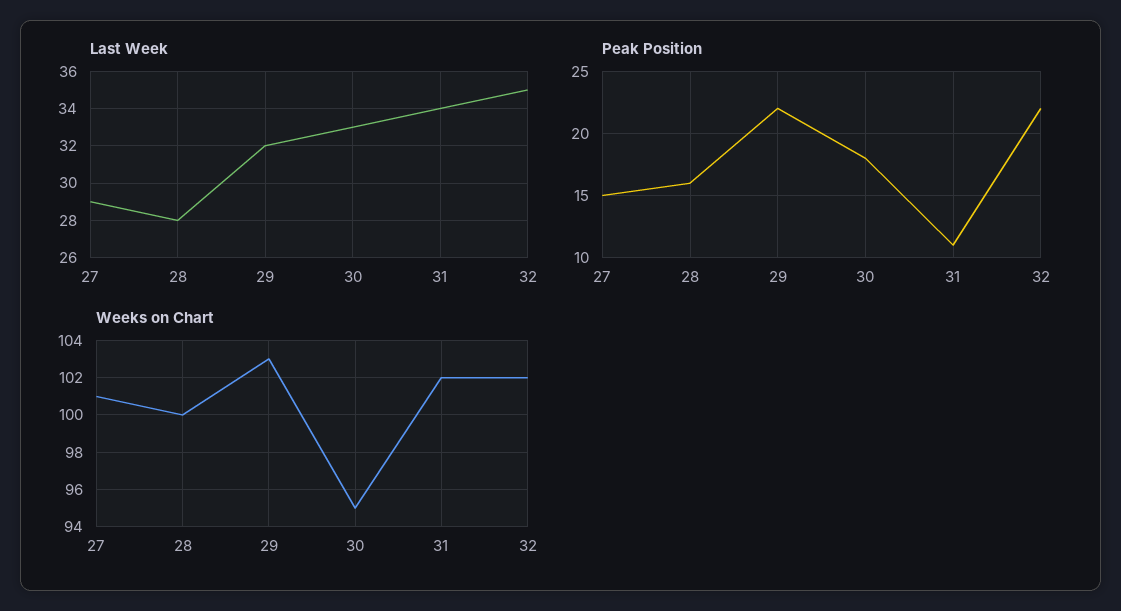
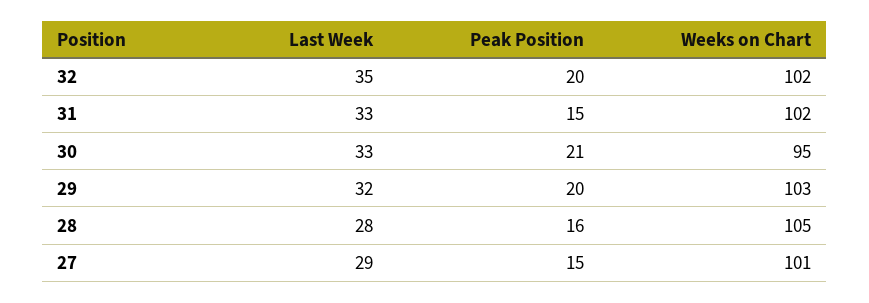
  {
    "Last Week": {
      "27": 29,
      "28": 28,
      "29": 32,
      "30": 33,
-     "31": 34,
+     "31": 33,
      "32": 35
    },
    "Peak Position": {
      "27": 15,
      "28": 16,
-     "29": 22,
+     "29": 20,
-     "30": 18,
+     "30": 21,
-     "31": 11,
+     "31": 15,
-     "32": 22
+     "32": 20
    },
    "Weeks on Chart": {
      "27": 101,
-     "28": 100,
+     "28": 105,
      "29": 103,
      "30": 95,
      "31": 102,
      "32": 102
    }
  }

